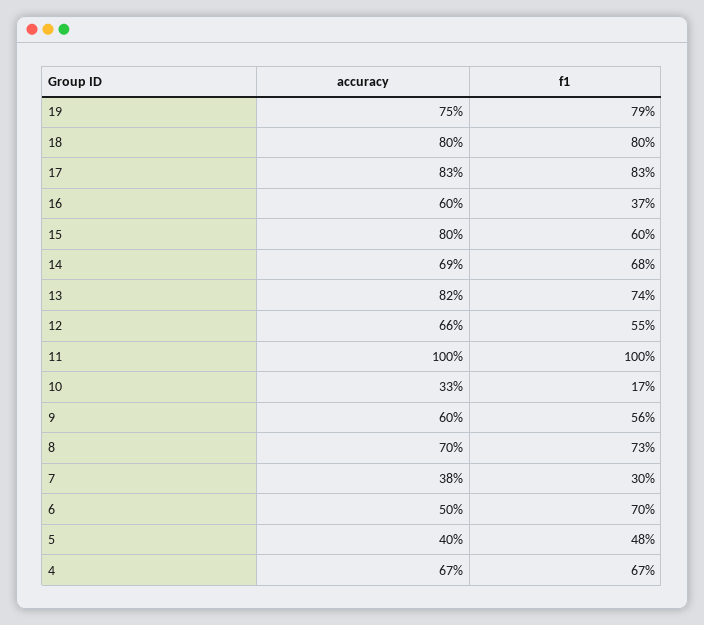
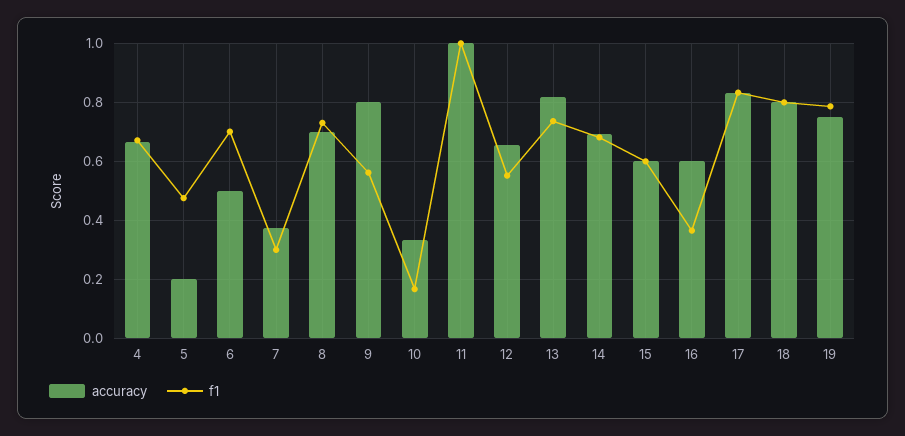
  {
    "accuracy": {
      "19": 0.75,
      "18": 0.8,
      "17": 0.83,
      "16": 0.6,
-     "15": 0.8,
+     "15": 0.6,
      "14": 0.69,
      "13": 0.82,
      "12": 0.66,
      "11": 1,
      "10": 0.33,
-     "9": 0.6,
+     "9": 0.8,
      "8": 0.7,
      "7": 0.38,
      "6": 0.5,
-     "5": 0.4,
+     "5": 0.2,
      "4": 0.67
    },
    "f1": {
      "19": 0.79,
      "18": 0.8,
      "17": 0.83,
      "16": 0.37,
      "15": 0.6,
      "14": 0.68,
      "13": 0.74,
      "12": 0.55,
      "11": 1,
      "10": 0.17,
      "9": 0.56,
      "8": 0.73,
      "7": 0.3,
      "6": 0.7,
      "5": 0.48,
      "4": 0.67
    }
  }

